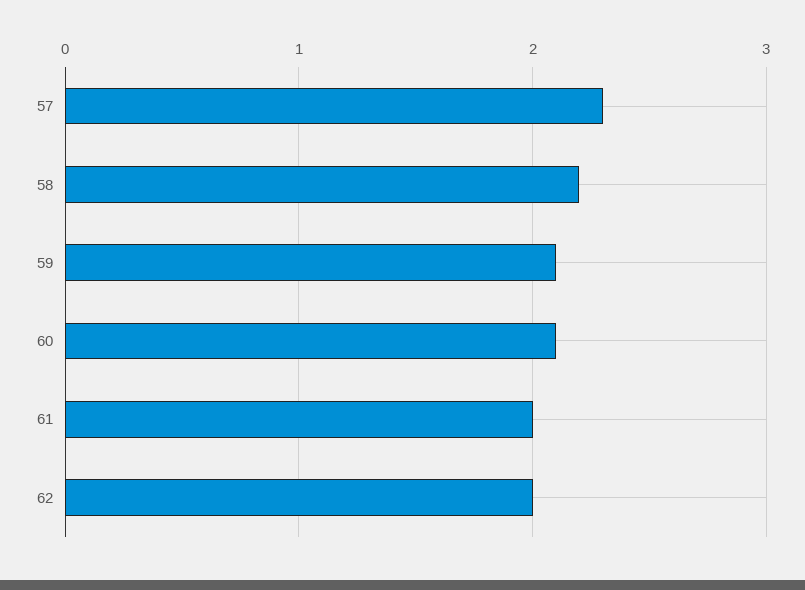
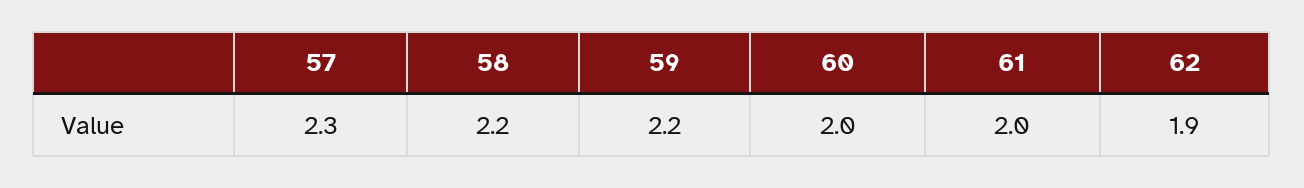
  {
    "57": 2.3,
    "58": 2.2,
-   "59": 2.1,
+   "59": 2.2,
-   "60": 2.1,
+   "60": 2,
    "61": 2,
-   "62": 2
+   "62": 1.9
  }

